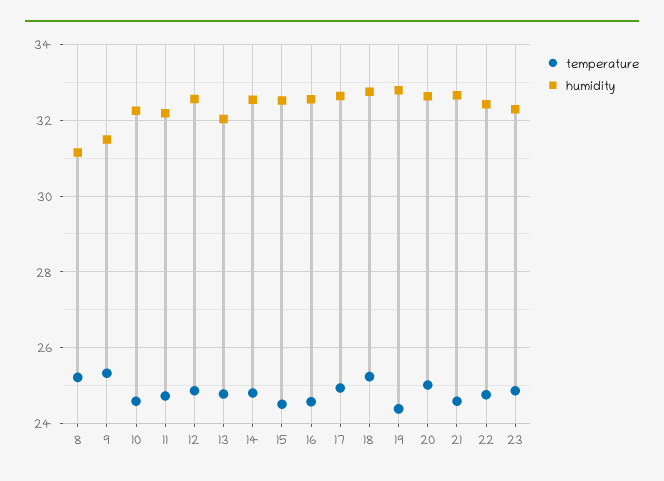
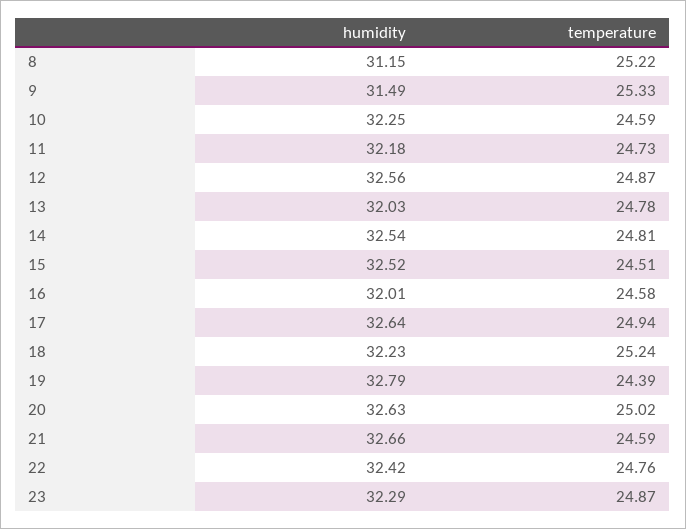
  {
    "temperature": {
      "8": 25.22,
      "9": 25.33,
      "10": 24.59,
      "11": 24.73,
      "12": 24.87,
      "13": 24.78,
      "14": 24.81,
      "15": 24.51,
      "16": 24.58,
      "17": 24.94,
      "18": 25.24,
      "19": 24.39,
      "20": 25.02,
      "21": 24.59,
      "22": 24.76,
      "23": 24.87
    },
    "humidity": {
      "8": 31.15,
      "9": 31.49,
      "10": 32.25,
      "11": 32.18,
      "12": 32.56,
      "13": 32.03,
      "14": 32.54,
      "15": 32.52,
-     "16": 32.6,
+     "16": 32.01,
      "17": 32.64,
-     "18": 32.8,
+     "18": 32.23,
      "19": 32.79,
      "20": 32.63,
      "21": 32.66,
      "22": 32.42,
      "23": 32.29
    }
  }

